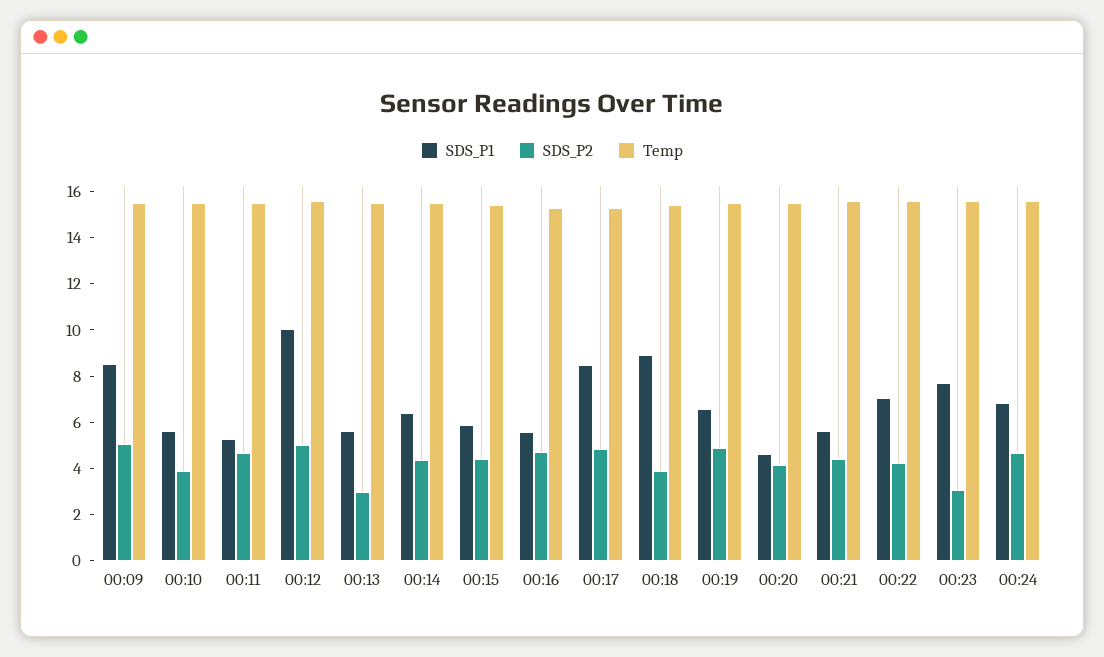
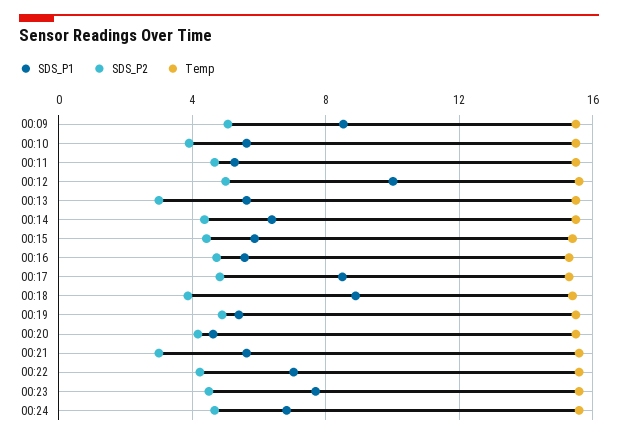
  {
    "SDS_P1": {
      "00:09": 8.5,
      "00:10": 5.5,
      "00:11": 5.5,
      "00:12": 10,
      "00:13": 5.5,
      "00:14": 6.5,
      "00:15": 6,
      "00:16": 5.5,
      "00:17": 8.5,
      "00:18": 9,
-     "00:19": 6.5,
+     "00:19": 5.5,
      "00:20": 4.5,
      "00:21": 5.5,
      "00:22": 7,
      "00:23": 7.5,
      "00:24": 7
    },
    "SDS_P2": {
      "00:09": 5,
      "00:10": 4,
      "00:11": 4.5,
      "00:12": 5,
      "00:13": 3,
      "00:14": 4.5,
      "00:15": 4.5,
      "00:16": 4.5,
      "00:17": 5,
      "00:18": 4,
      "00:19": 5,
      "00:20": 4,
-     "00:21": 4.5,
+     "00:21": 3,
      "00:22": 4,
-     "00:23": 3,
+     "00:23": 4.5,
      "00:24": 4.5
    },
    "Temp": {
      "00:09": 15.5,
      "00:10": 15.5,
      "00:11": 15.5,
      "00:12": 15.5,
      "00:13": 15.5,
      "00:14": 15.5,
      "00:15": 15.5,
      "00:16": 15.5,
      "00:17": 15.5,
      "00:18": 15.5,
      "00:19": 15.5,
      "00:20": 15.5,
      "00:21": 15.5,
      "00:22": 15.5,
      "00:23": 15.5,
      "00:24": 15.5
    }
  }

